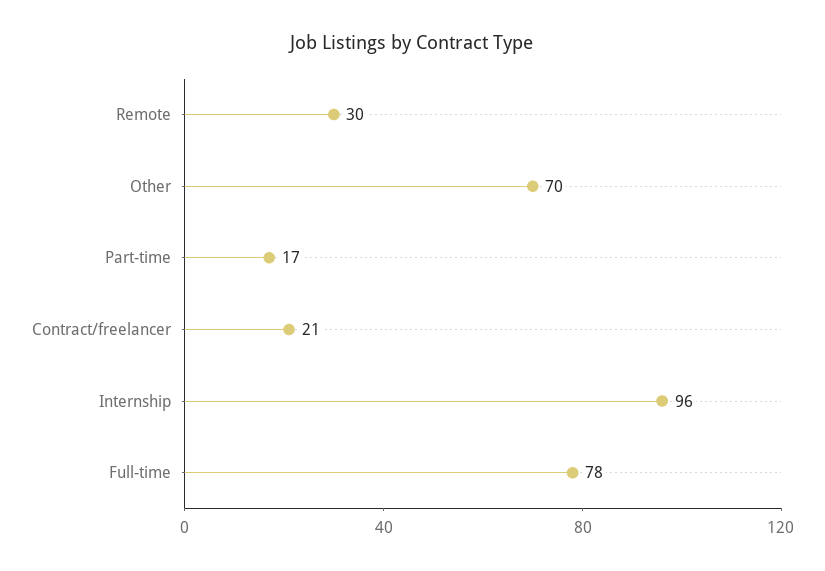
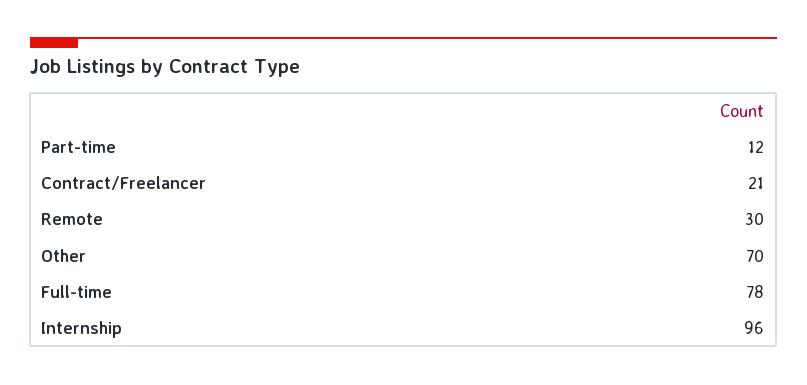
  {
    "Remote": 30,
    "Other": 70,
-   "Part-time": 17,
+   "Part-time": 12,
    "Contract/freelancer": 21,
    "Internship": 96,
    "Full-time": 78
  }

